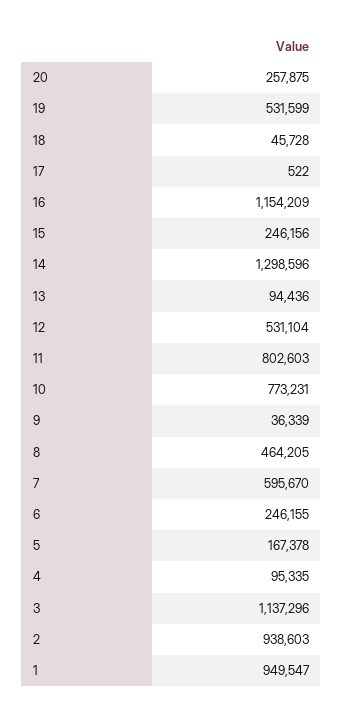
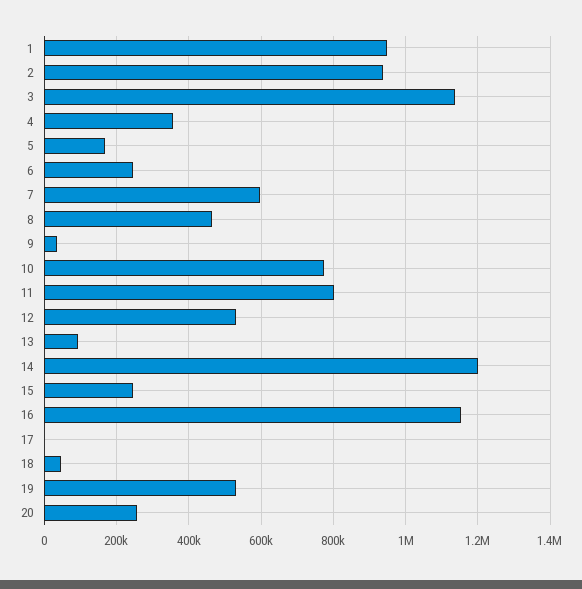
  {
    "20": 257875,
    "19": 531599,
    "18": 45728,
    "17": 522,
    "16": 1154209,
    "15": 246156,
-   "14": 1298596,
+   "14": 1200000,
    "13": 94436,
    "12": 531104,
    "11": 802603,
    "10": 773231,
    "9": 36339,
    "8": 464205,
    "7": 595670,
    "6": 246155,
    "5": 167378,
-   "4": 95335,
+   "4": 360000,
    "3": 1137296,
    "2": 938603,
    "1": 949547
  }

